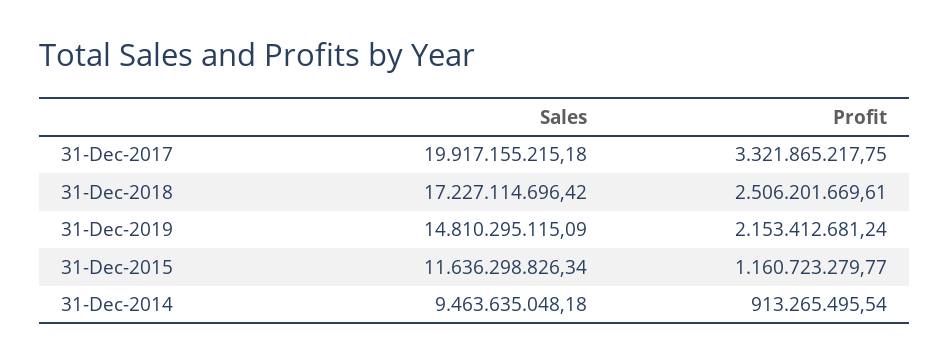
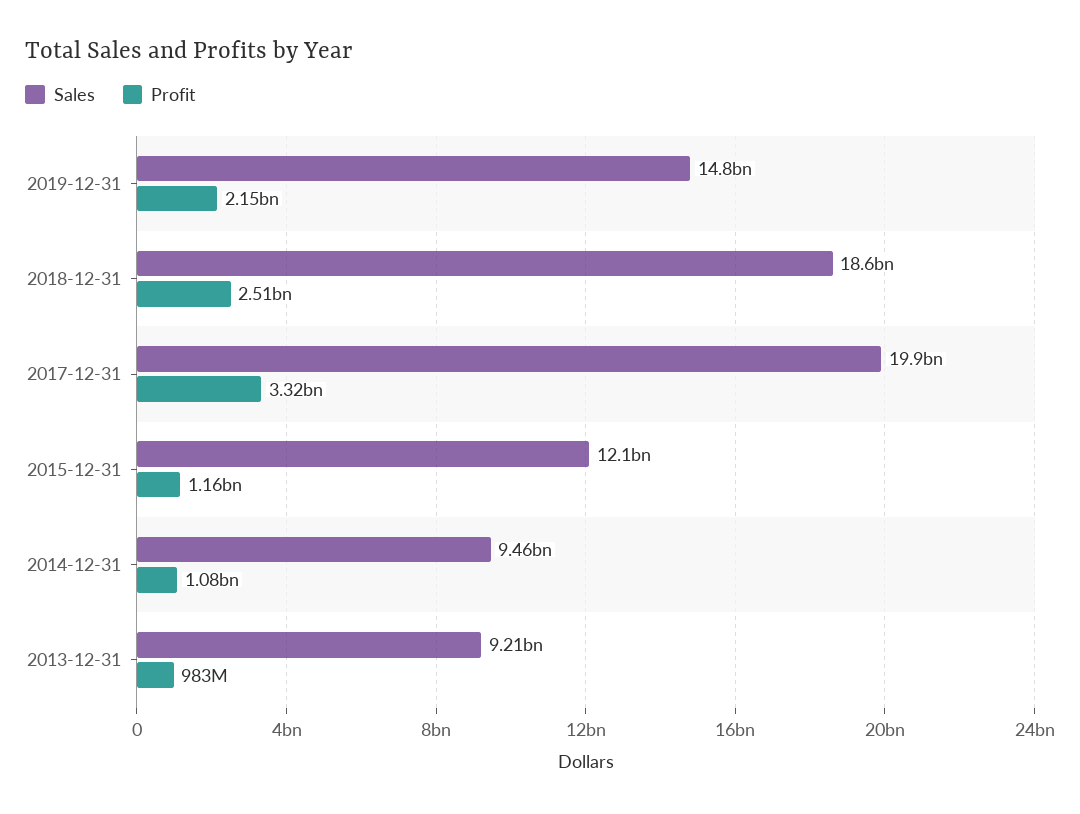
  {
    "Sales": {
      "31-Dec-2017": 19917155215.18,
-     "31-Dec-2018": 17227114696.42,
+     "31-Dec-2018": 18600000000,
      "31-Dec-2019": 14810295115.09,
-     "31-Dec-2015": 11636298826.34,
+     "31-Dec-2015": 12100000000,
-     "31-Dec-2014": 9463635048.18
+     "31-Dec-2014": 9463635048.18,
+     "2013-12-31": 9210000000
    },
    "Profit": {
      "31-Dec-2017": 3321865217.75,
      "31-Dec-2018": 2506201669.61,
      "31-Dec-2019": 2153412681.24,
      "31-Dec-2015": 1160723279.77,
-     "31-Dec-2014": 913265495.54
+     "31-Dec-2014": 1080000000,
+     "2013-12-31": 983000000
    }
  }

